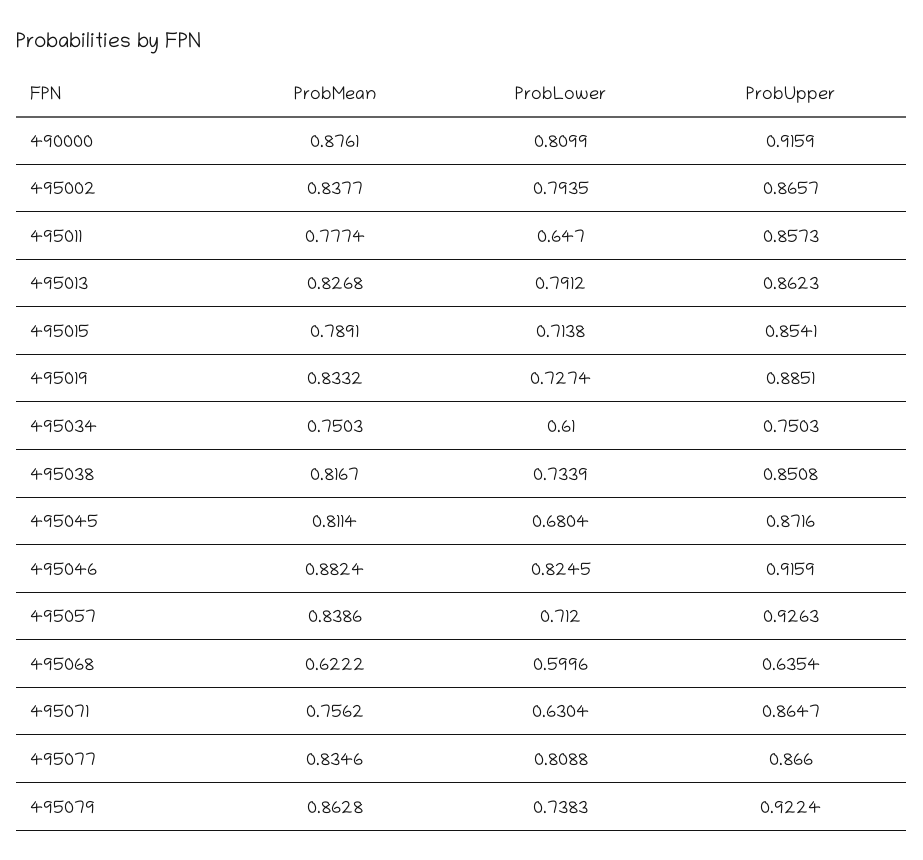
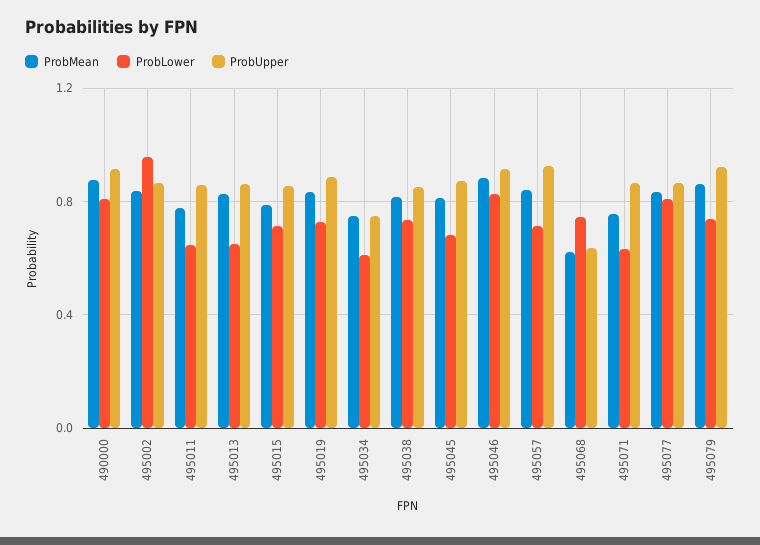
  {
    "ProbMean": {
      "490000": 0.8761,
      "495002": 0.8377,
      "495011": 0.7774,
      "495013": 0.8268,
      "495015": 0.7891,
      "495019": 0.8332,
      "495034": 0.7503,
      "495038": 0.8167,
      "495045": 0.8114,
      "495046": 0.8824,
      "495057": 0.8386,
      "495068": 0.6222,
      "495071": 0.7562,
      "495077": 0.8346,
      "495079": 0.8628
    },
    "ProbLower": {
      "490000": 0.8099,
-     "495002": 0.7935,
+     "495002": 0.95,
      "495011": 0.647,
-     "495013": 0.7912,
+     "495013": 0.65,
      "495015": 0.7138,
      "495019": 0.7274,
      "495034": 0.61,
      "495038": 0.7339,
      "495045": 0.6804,
      "495046": 0.8245,
      "495057": 0.712,
-     "495068": 0.5996,
+     "495068": 0.75,
      "495071": 0.6304,
      "495077": 0.8088,
      "495079": 0.7383
    },
    "ProbUpper": {
      "490000": 0.9159,
      "495002": 0.8657,
      "495011": 0.8573,
      "495013": 0.8623,
      "495015": 0.8541,
      "495019": 0.8851,
      "495034": 0.7503,
      "495038": 0.8508,
      "495045": 0.8716,
      "495046": 0.9159,
      "495057": 0.9263,
      "495068": 0.6354,
      "495071": 0.8647,
      "495077": 0.866,
      "495079": 0.9224
    }
  }

